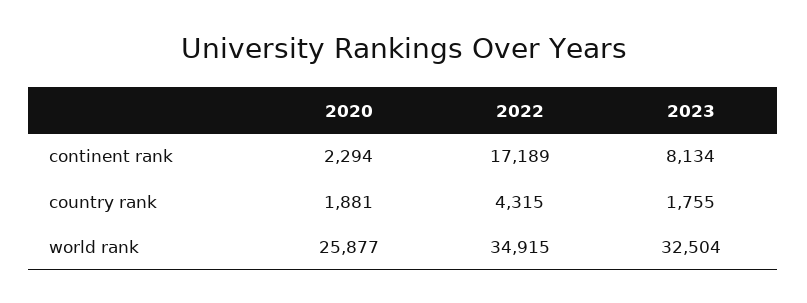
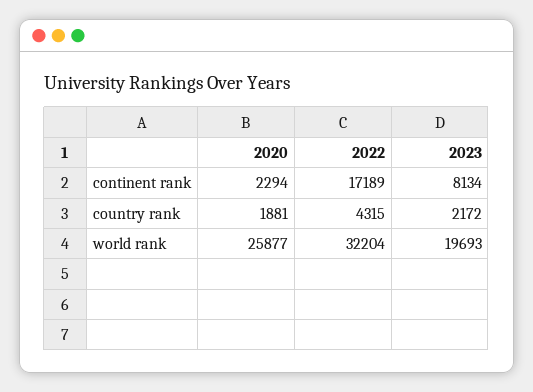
  {
    "2020": {
      "continent rank": 2294,
      "country rank": 1881,
      "world rank": 25877
    },
    "2022": {
      "continent rank": 17189,
      "country rank": 4315,
-     "world rank": 34915
+     "world rank": 32204
    },
    "2023": {
      "continent rank": 8134,
-     "country rank": 1755,
+     "country rank": 2172,
-     "world rank": 32504
+     "world rank": 19693
    }
  }

